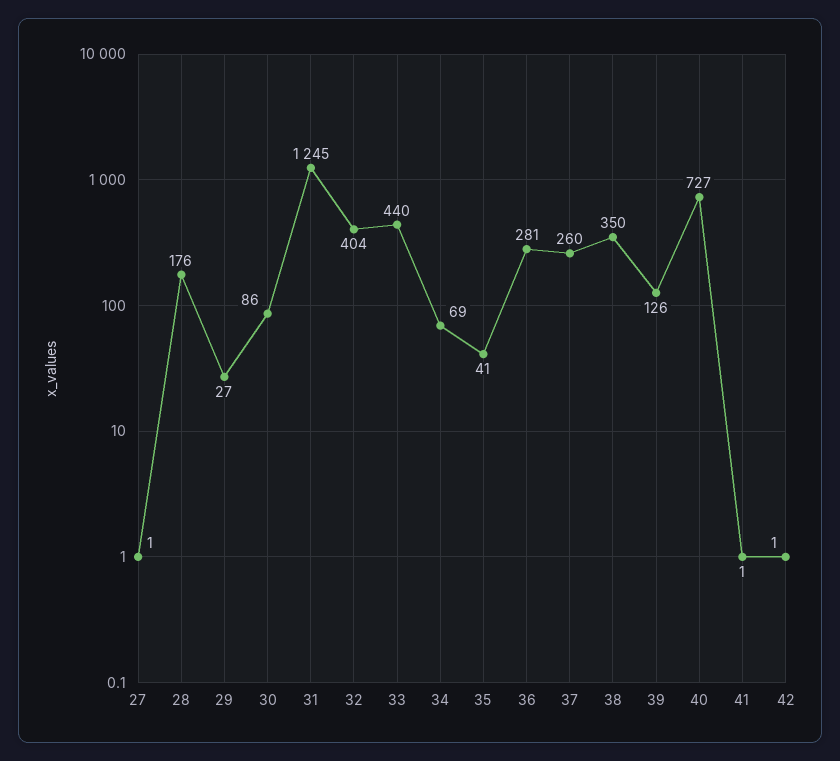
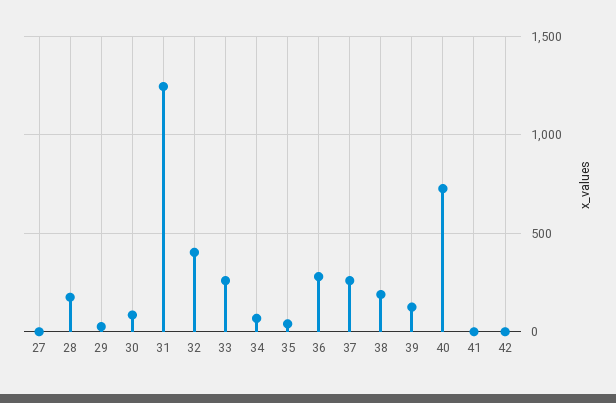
  {
    "27": 1,
    "28": 176,
    "29": 27,
    "30": 86,
    "31": 1245,
    "32": 404,
-   "33": 440,
+   "33": 250,
    "34": 69,
    "35": 41,
    "36": 281,
    "37": 260,
-   "38": 350,
+   "38": 200,
    "39": 126,
    "40": 727,
    "41": 1,
    "42": 1
  }

